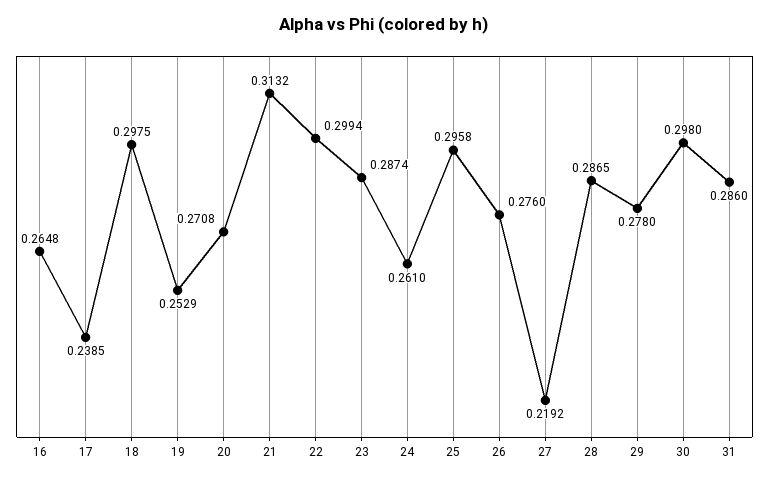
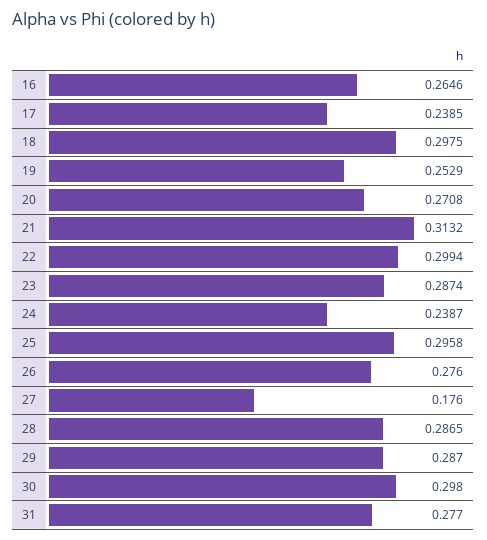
  {
-   "16": 0.2648,
+   "16": 0.2646,
    "17": 0.2385,
    "18": 0.2975,
    "19": 0.2529,
    "20": 0.2708,
    "21": 0.3132,
    "22": 0.2994,
    "23": 0.2874,
-   "24": 0.261,
+   "24": 0.2387,
    "25": 0.2958,
    "26": 0.276,
-   "27": 0.2192,
+   "27": 0.176,
    "28": 0.2865,
-   "29": 0.278,
+   "29": 0.287,
    "30": 0.298,
-   "31": 0.286
+   "31": 0.277
  }

